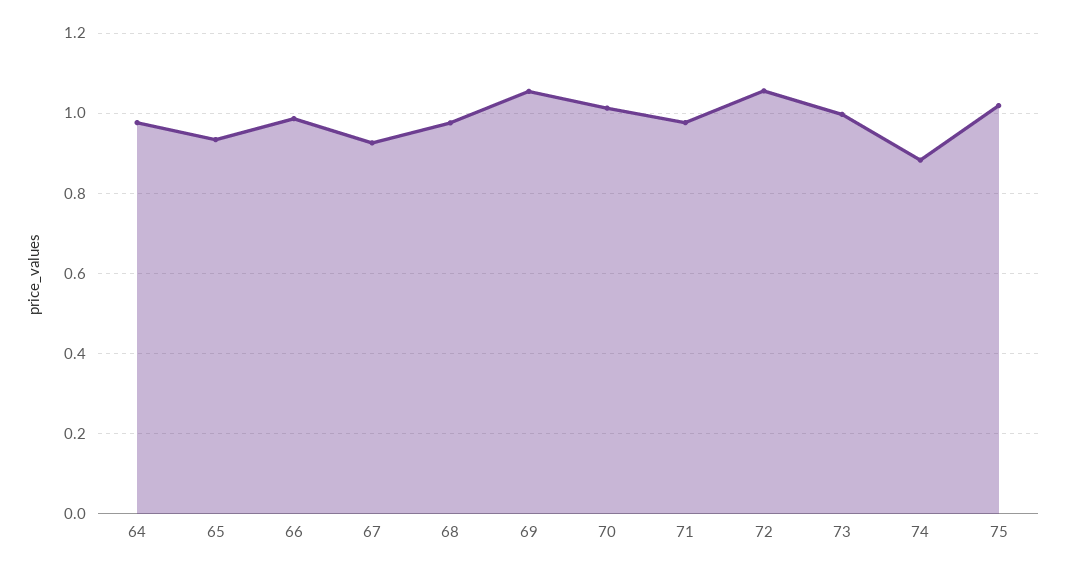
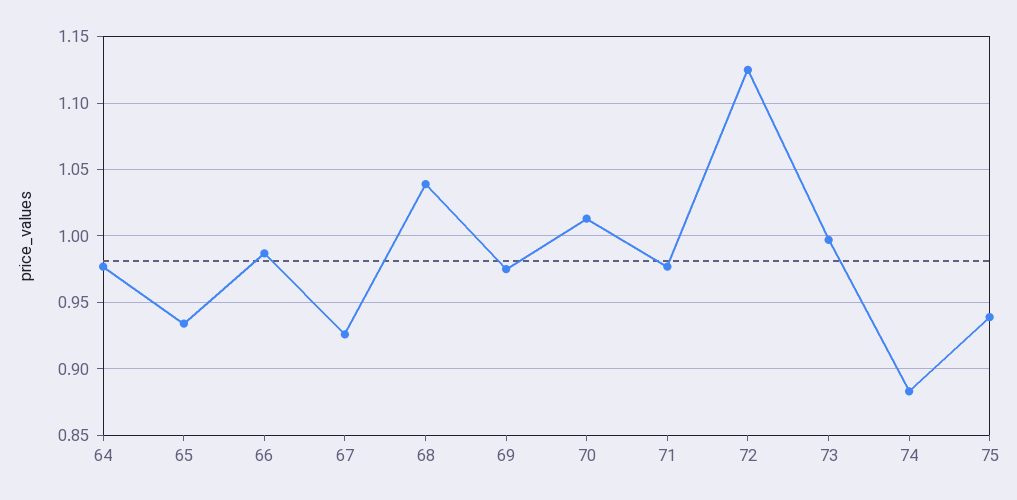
  {
    "64": 0.975,
    "65": 0.935,
    "66": 0.985,
    "67": 0.925,
-   "68": 0.98,
+   "68": 1.04,
-   "69": 1.06,
+   "69": 0.975,
    "70": 1.015,
    "71": 0.975,
-   "72": 1.06,
+   "72": 1.125,
    "73": 0.995,
    "74": 0.885,
-   "75": 1.02
+   "75": 0.94
  }

